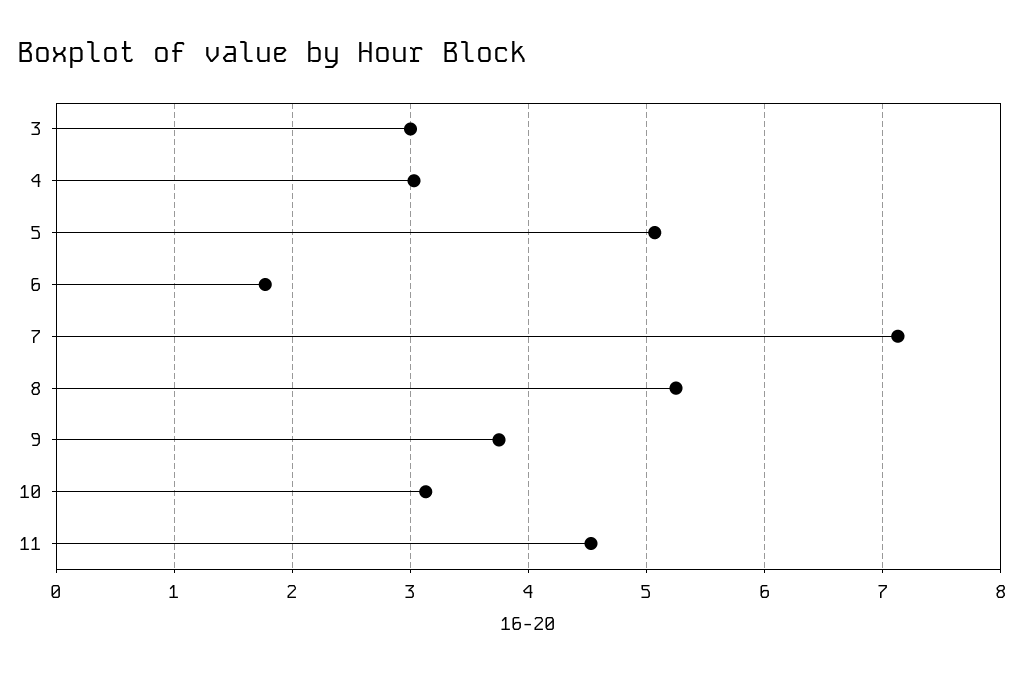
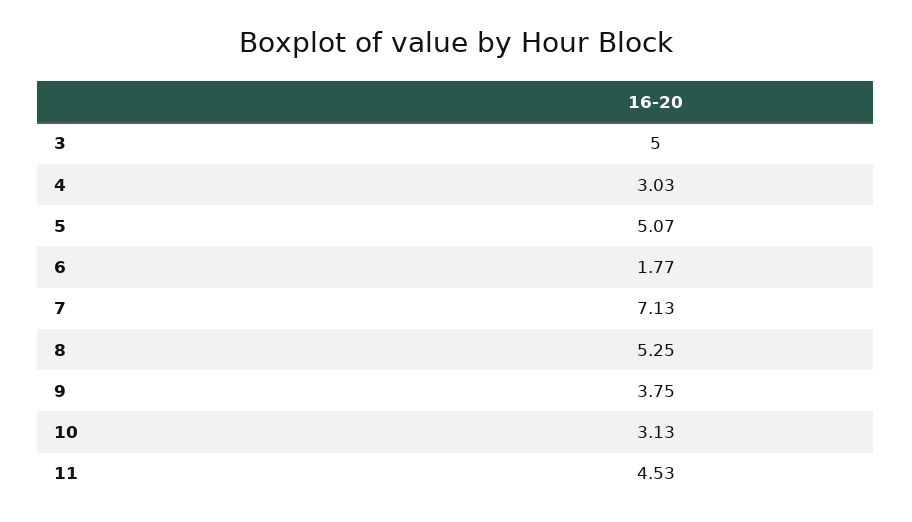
  {
-   "3": 3,
+   "3": 5,
    "4": 3.03,
    "5": 5.07,
    "6": 1.77,
    "7": 7.13,
    "8": 5.25,
    "9": 3.75,
    "10": 3.13,
    "11": 4.53
  }

